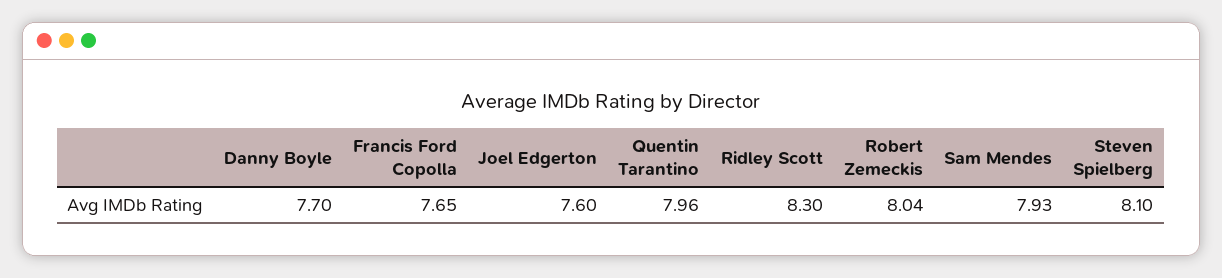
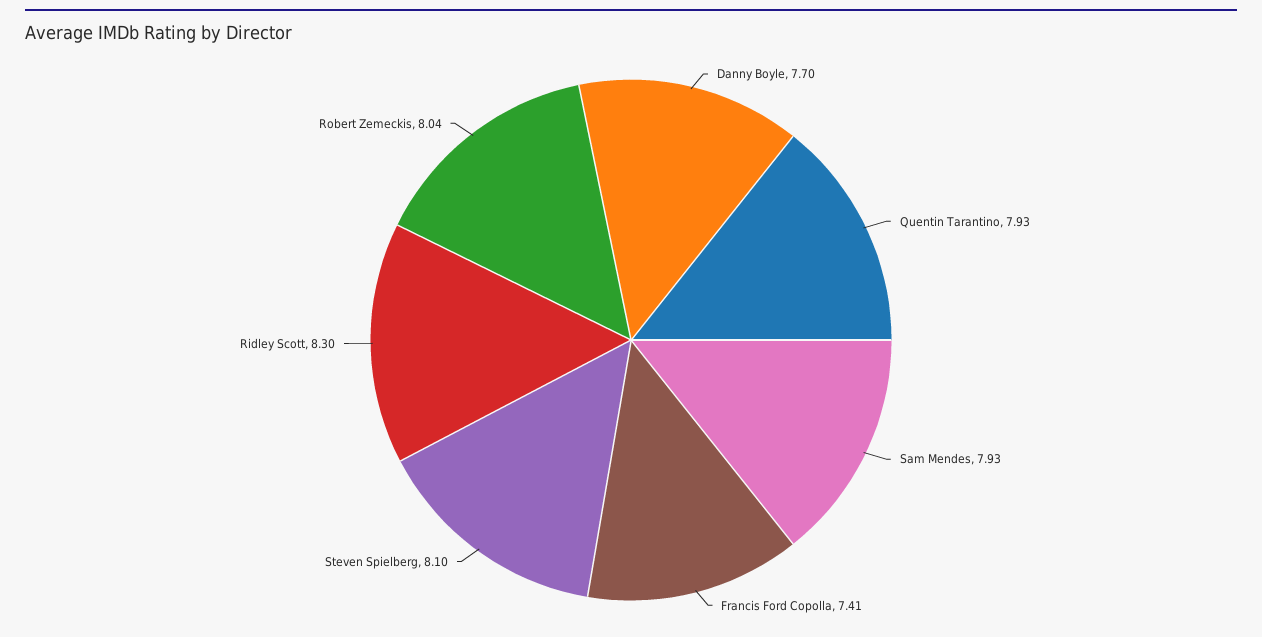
  {
    "Danny Boyle": 7.7,
-   "Francis Ford Copolla": 7.65,
+   "Francis Ford Copolla": 7.41,
-   "Joel Edgerton": 7.6,
-   "Quentin Tarantino": 7.96,
+   "Quentin Tarantino": 7.93,
    "Ridley Scott": 8.3,
    "Robert Zemeckis": 8.04,
    "Sam Mendes": 7.93,
    "Steven Spielberg": 8.1
  }

